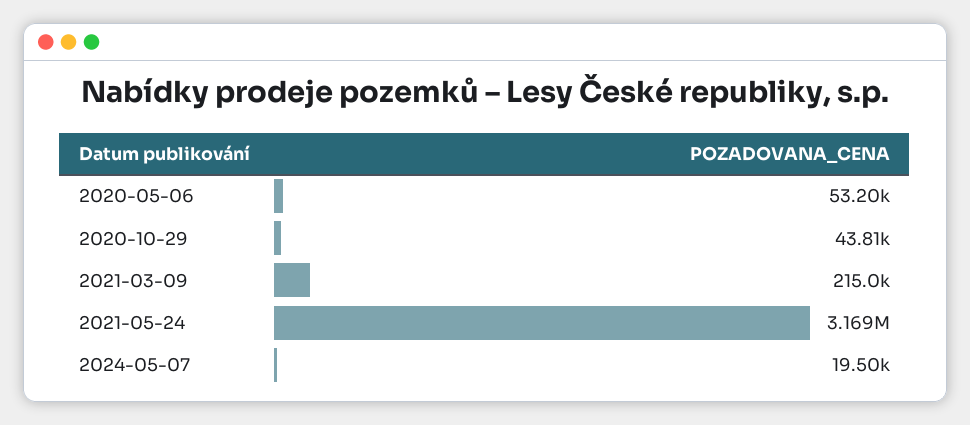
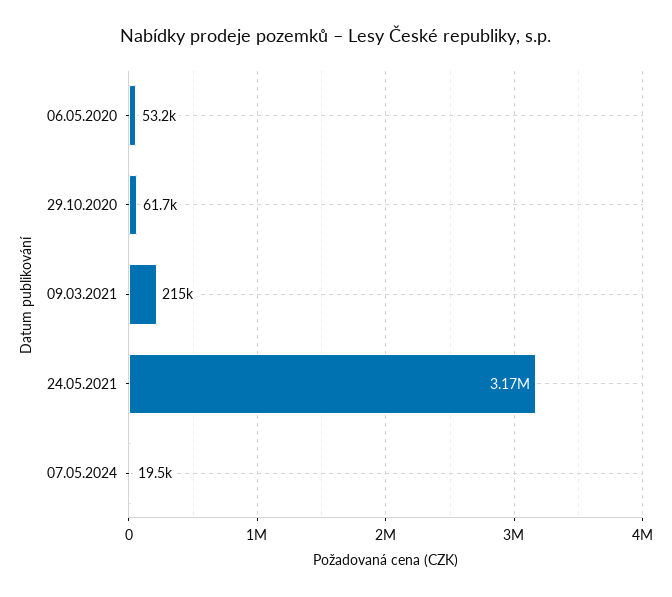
  {
    "2020-05-06": 53200,
-   "2020-10-29": 43810,
+   "2020-10-29": 61700,
    "2021-03-09": 215000,
    "2021-05-24": 3169000,
    "2024-05-07": 19500
  }

